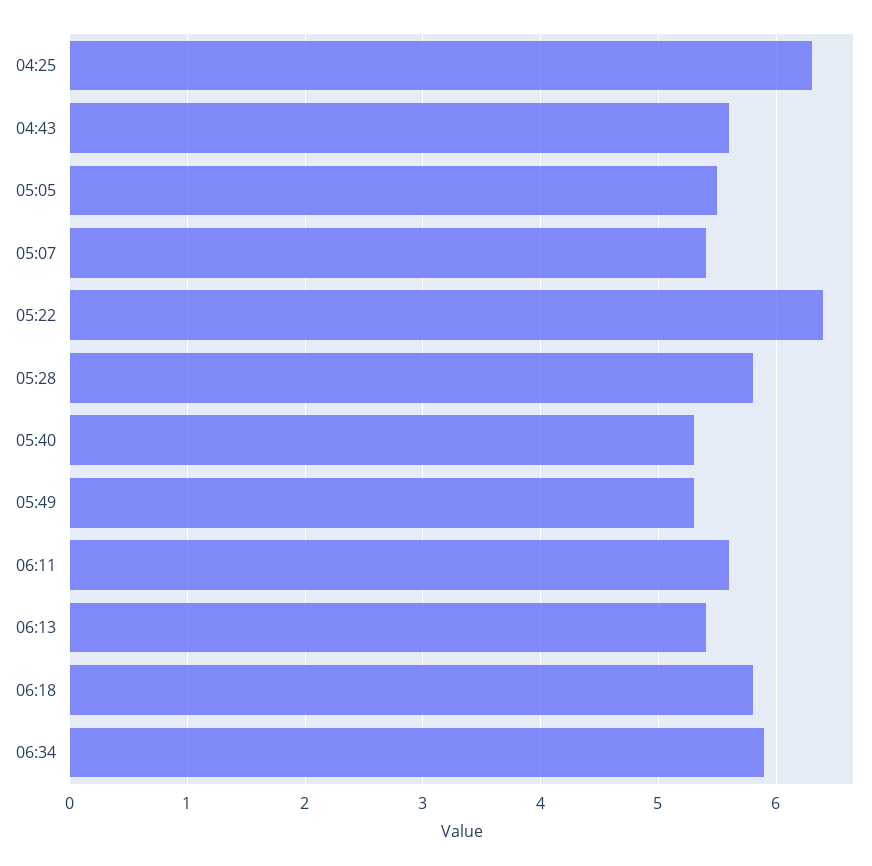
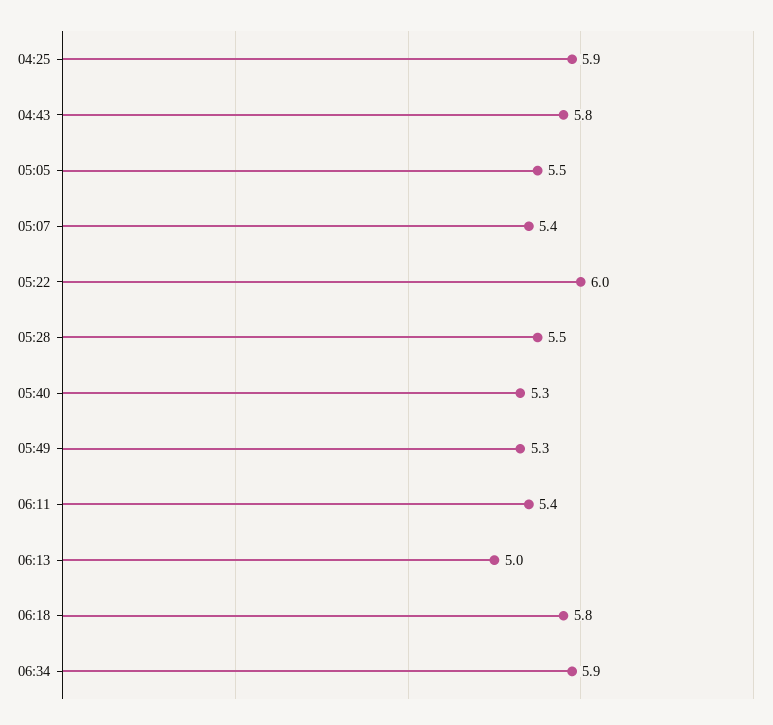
  {
-   "04:25": 6.3,
+   "04:25": 5.9,
-   "04:43": 5.6,
+   "04:43": 5.8,
    "05:05": 5.5,
    "05:07": 5.4,
-   "05:22": 6.4,
+   "05:22": 6,
-   "05:28": 5.8,
+   "05:28": 5.5,
    "05:40": 5.3,
    "05:49": 5.3,
-   "06:11": 5.6,
+   "06:11": 5.4,
-   "06:13": 5.4,
+   "06:13": 5,
    "06:18": 5.8,
    "06:34": 5.9
  }

